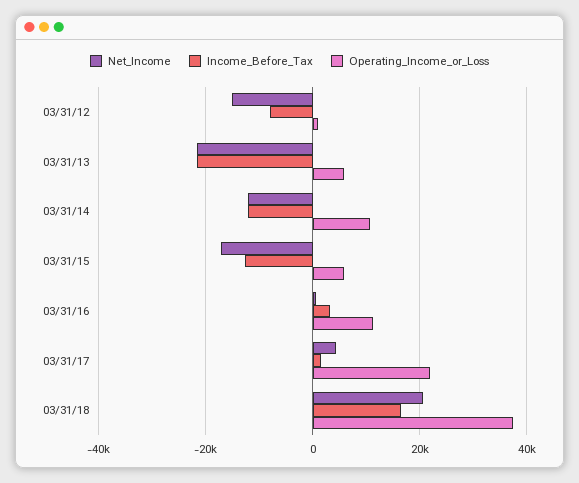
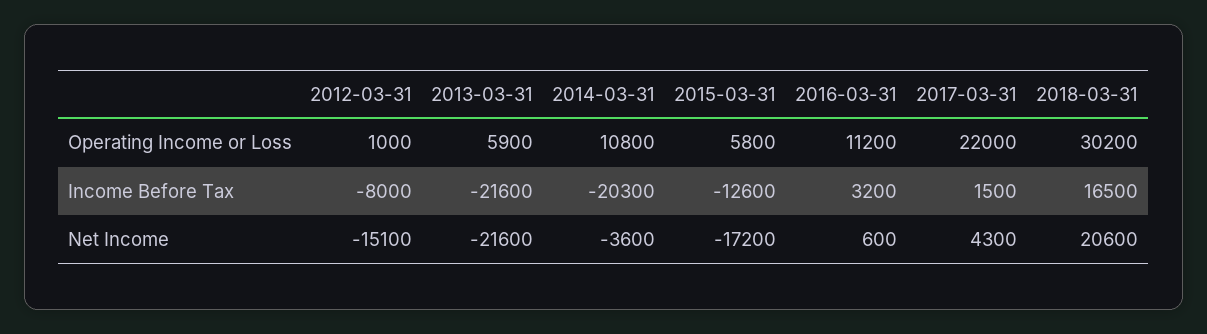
  {
    "Net_Income": {
      "03/31/12": -15100,
      "03/31/13": -21600,
-     "03/31/14": -12000,
+     "03/31/14": -3600,
      "03/31/15": -17200,
      "03/31/16": 600,
      "03/31/17": 4300,
      "03/31/18": 20600
    },
    "Income_Before_Tax": {
      "03/31/12": -8000,
      "03/31/13": -21600,
-     "03/31/14": -12000,
+     "03/31/14": -20300,
      "03/31/15": -12600,
      "03/31/16": 3200,
      "03/31/17": 1500,
      "03/31/18": 16500
    },
    "Operating_Income_or_Loss": {
      "03/31/12": 1000,
      "03/31/13": 5900,
      "03/31/14": 10800,
      "03/31/15": 5800,
      "03/31/16": 11200,
      "03/31/17": 22000,
-     "03/31/18": 38000
+     "03/31/18": 30200
    }
  }

